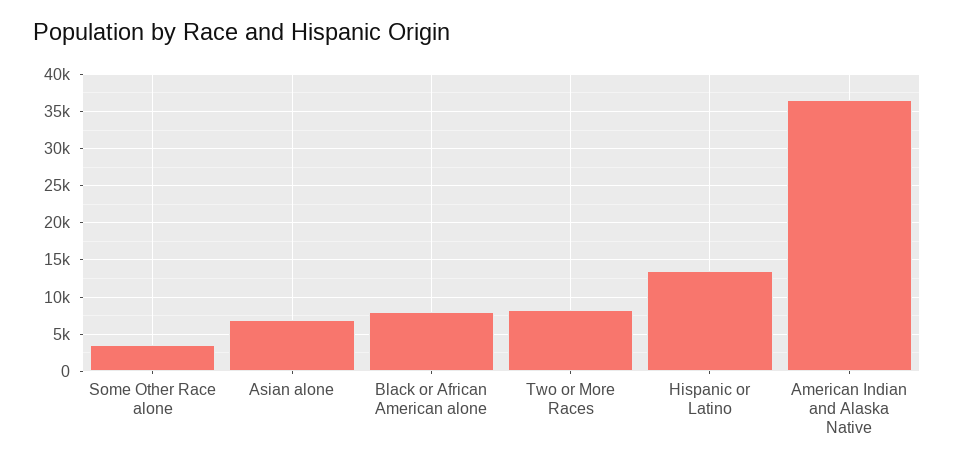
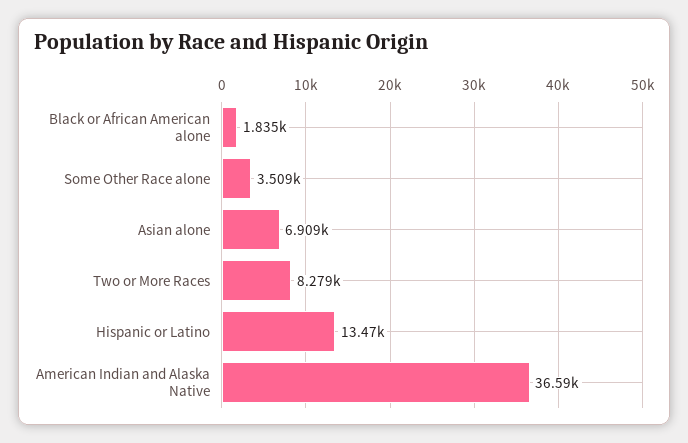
  {
    "Some Other Race alone": 3509,
    "Asian alone": 6909,
-   "Black or African American alone": 8000,
+   "Black or African American alone": 1835,
    "Two or More Races": 8279,
    "Hispanic or Latino": 13470,
    "American Indian and Alaska Native": 36590
  }

